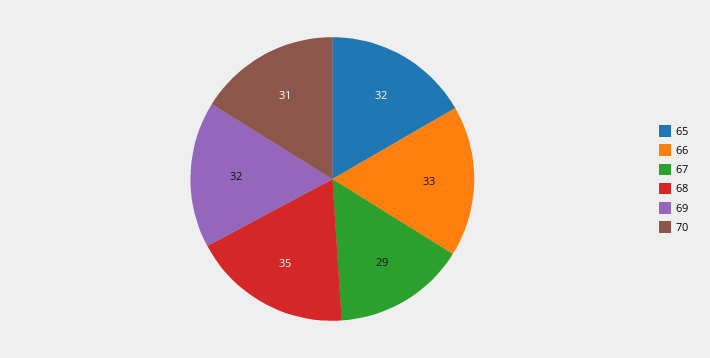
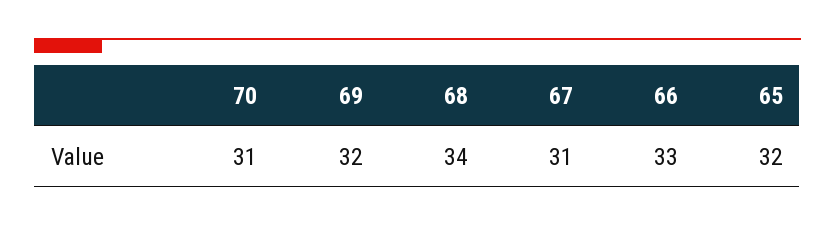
  {
    "65": 32,
    "66": 33,
-   "67": 29,
+   "67": 31,
-   "68": 35,
+   "68": 34,
    "69": 32,
    "70": 31
  }

